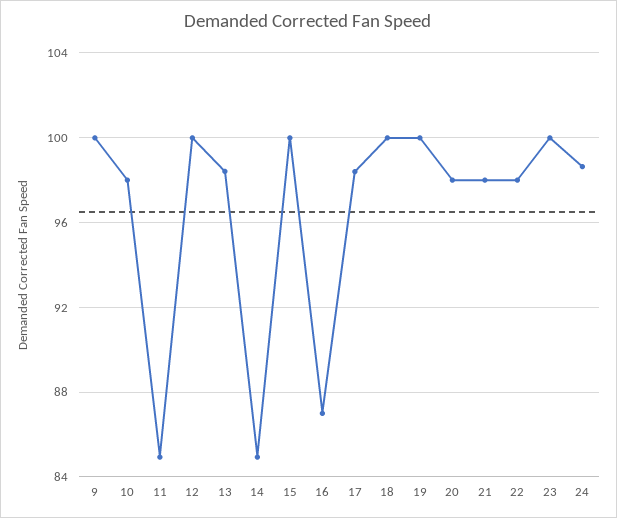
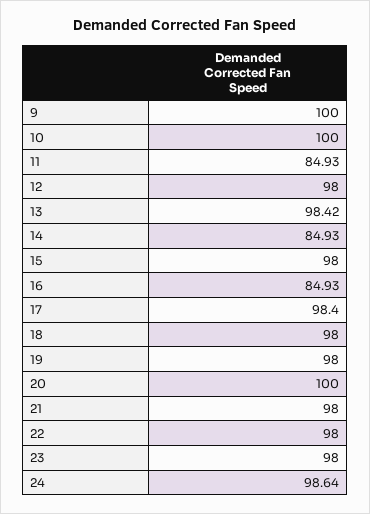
  {
    "9": 100,
-   "10": 98,
+   "10": 100,
    "11": 84.93,
-   "12": 100,
+   "12": 98,
    "13": 98.42,
    "14": 84.93,
-   "15": 100,
+   "15": 98,
-   "16": 87,
+   "16": 84.93,
    "17": 98.4,
-   "18": 100,
+   "18": 98,
-   "19": 100,
+   "19": 98,
-   "20": 98,
+   "20": 100,
    "21": 98,
    "22": 98,
-   "23": 100,
+   "23": 98,
    "24": 98.64
  }

